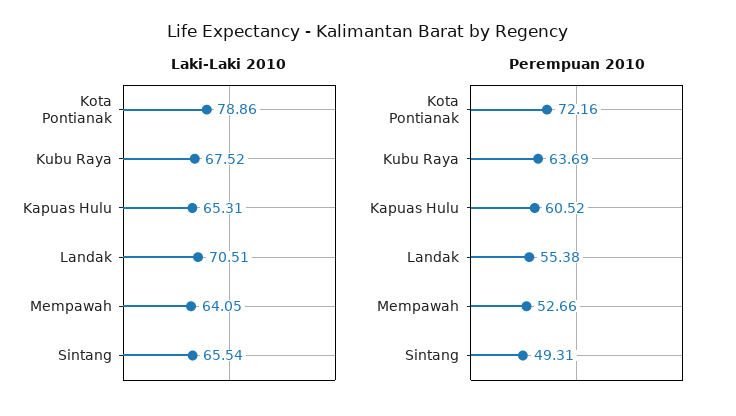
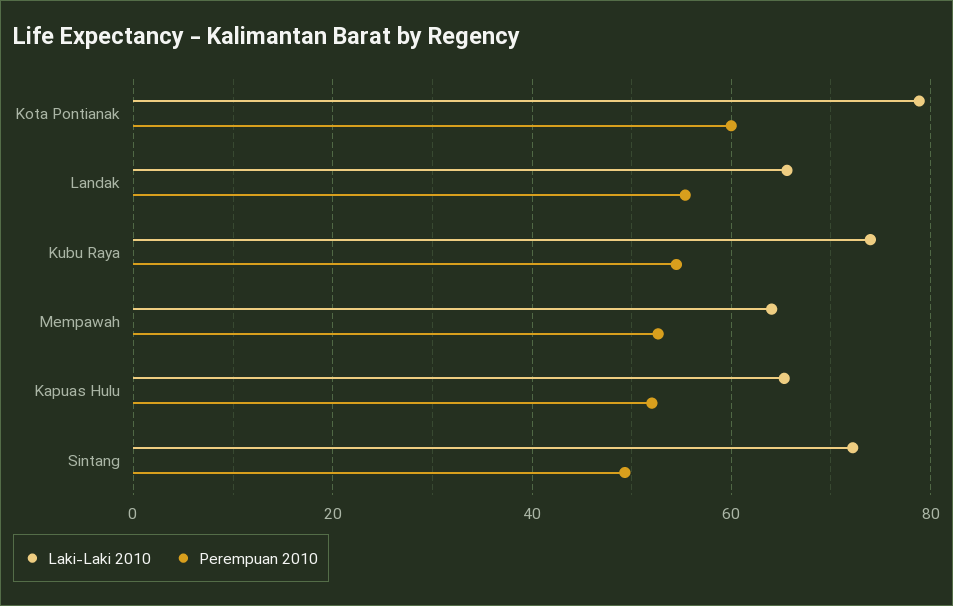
  {
    "Laki-Laki 2010": {
      "Kota Pontianak": 78.86,
-     "Kubu Raya": 67.52,
+     "Kubu Raya": 74,
      "Kapuas Hulu": 65.31,
-     "Landak": 70.51,
+     "Landak": 66,
      "Mempawah": 64.05,
-     "Sintang": 65.54
+     "Sintang": 72
    },
    "Perempuan 2010": {
-     "Kota Pontianak": 72.16,
+     "Kota Pontianak": 60,
-     "Kubu Raya": 63.69,
+     "Kubu Raya": 54,
-     "Kapuas Hulu": 60.52,
+     "Kapuas Hulu": 52,
      "Landak": 55.38,
      "Mempawah": 52.66,
      "Sintang": 49.31
    }
  }

